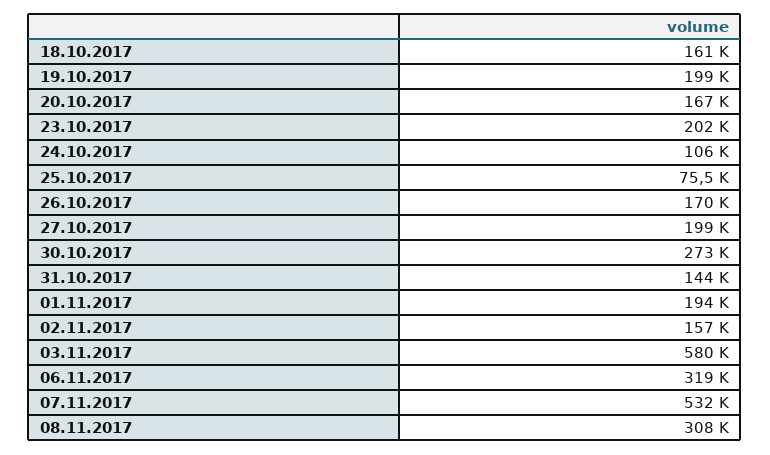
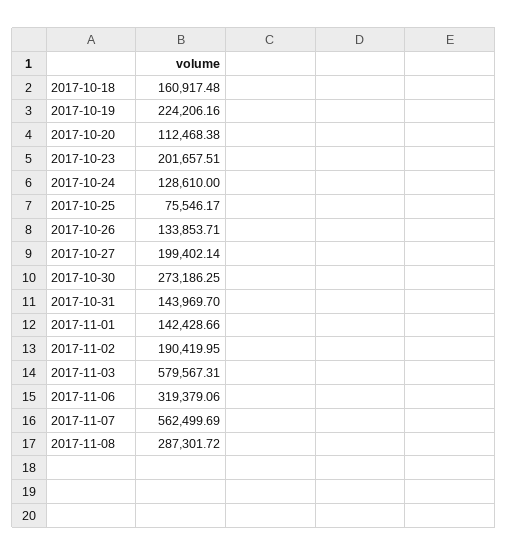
  {
    "18.10.2017": 160917.48,
-   "19.10.2017": 199000,
+   "19.10.2017": 224206.16,
-   "20.10.2017": 167000,
+   "20.10.2017": 112468.38,
    "23.10.2017": 201657.51,
-   "24.10.2017": 106000,
+   "24.10.2017": 128610,
    "25.10.2017": 75546.17,
-   "26.10.2017": 170000,
+   "26.10.2017": 133853.71,
    "27.10.2017": 199402.14,
    "30.10.2017": 273186.25,
    "31.10.2017": 143969.7,
-   "01.11.2017": 194000,
+   "01.11.2017": 142428.66,
-   "02.11.2017": 157000,
+   "02.11.2017": 190419.95,
    "03.11.2017": 579567.31,
    "06.11.2017": 319379.06,
-   "07.11.2017": 532000,
+   "07.11.2017": 562499.69,
-   "08.11.2017": 308000
+   "08.11.2017": 287301.72
  }

